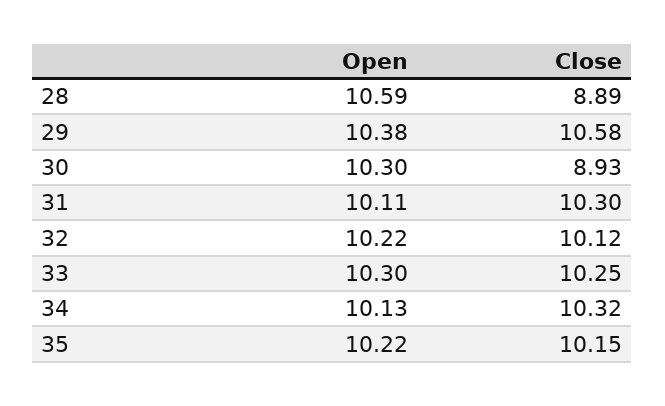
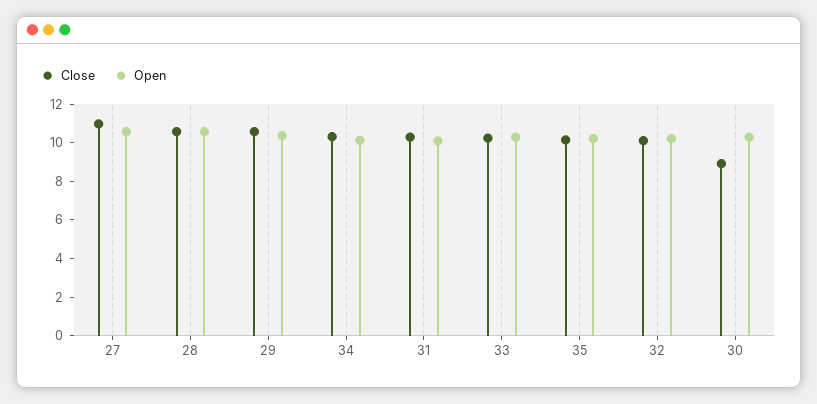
  {
    "Open": {
      "28": 10.59,
      "29": 10.38,
      "30": 10.3,
      "31": 10.11,
      "32": 10.22,
      "33": 10.3,
      "34": 10.13,
-     "35": 10.22
+     "35": 10.22,
+     "27": 10.5
    },
    "Close": {
-     "28": 8.89,
+     "28": 10.5,
      "29": 10.58,
      "30": 8.93,
      "31": 10.3,
      "32": 10.12,
      "33": 10.25,
      "34": 10.32,
-     "35": 10.15
+     "35": 10.15,
+     "27": 11
    }
  }

